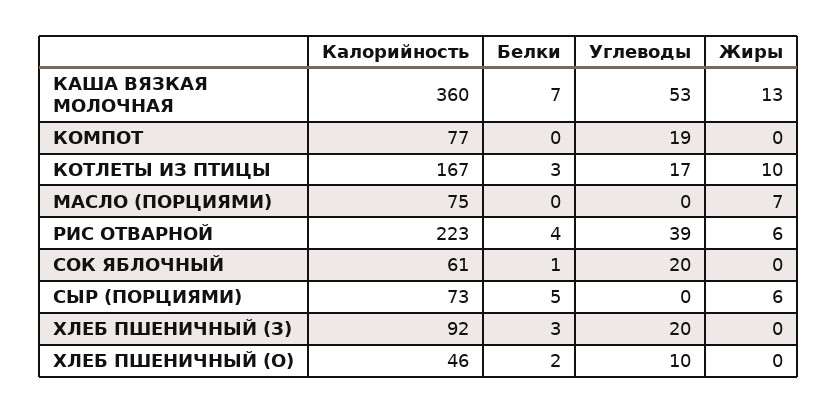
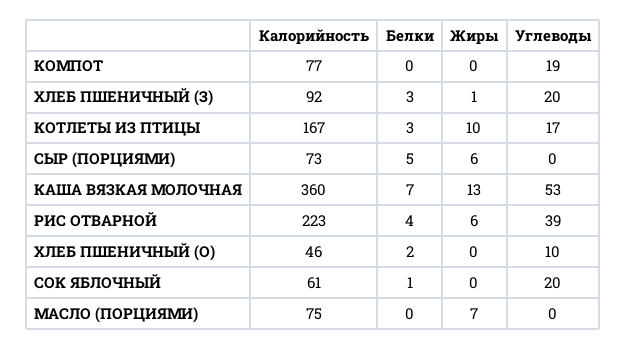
  {
    "Калорийность": {
      "КАША ВЯЗКАЯ МОЛОЧНАЯ": 360,
      "КОМПОТ": 77,
      "КОТЛЕТЫ ИЗ ПТИЦЫ": 167,
      "МАСЛО (ПОРЦИЯМИ)": 75,
      "РИС ОТВАРНОЙ": 223,
      "СОК ЯБЛОЧНЫЙ": 61,
      "СЫР (ПОРЦИЯМИ)": 73,
      "ХЛЕБ ПШЕНИЧНЫЙ (З)": 92,
      "ХЛЕБ ПШЕНИЧНЫЙ (О)": 46
    },
    "Белки": {
      "КАША ВЯЗКАЯ МОЛОЧНАЯ": 7,
      "КОМПОТ": 0,
      "КОТЛЕТЫ ИЗ ПТИЦЫ": 3,
      "МАСЛО (ПОРЦИЯМИ)": 0,
      "РИС ОТВАРНОЙ": 4,
      "СОК ЯБЛОЧНЫЙ": 1,
      "СЫР (ПОРЦИЯМИ)": 5,
      "ХЛЕБ ПШЕНИЧНЫЙ (З)": 3,
      "ХЛЕБ ПШЕНИЧНЫЙ (О)": 2
    },
    "Углеводы": {
      "КАША ВЯЗКАЯ МОЛОЧНАЯ": 53,
      "КОМПОТ": 19,
      "КОТЛЕТЫ ИЗ ПТИЦЫ": 17,
      "МАСЛО (ПОРЦИЯМИ)": 0,
      "РИС ОТВАРНОЙ": 39,
      "СОК ЯБЛОЧНЫЙ": 20,
      "СЫР (ПОРЦИЯМИ)": 0,
      "ХЛЕБ ПШЕНИЧНЫЙ (З)": 20,
      "ХЛЕБ ПШЕНИЧНЫЙ (О)": 10
    },
    "Жиры": {
      "КАША ВЯЗКАЯ МОЛОЧНАЯ": 13,
      "КОМПОТ": 0,
      "КОТЛЕТЫ ИЗ ПТИЦЫ": 10,
      "МАСЛО (ПОРЦИЯМИ)": 7,
      "РИС ОТВАРНОЙ": 6,
      "СОК ЯБЛОЧНЫЙ": 0,
      "СЫР (ПОРЦИЯМИ)": 6,
-     "ХЛЕБ ПШЕНИЧНЫЙ (З)": 0,
+     "ХЛЕБ ПШЕНИЧНЫЙ (З)": 1,
      "ХЛЕБ ПШЕНИЧНЫЙ (О)": 0
    }
  }

